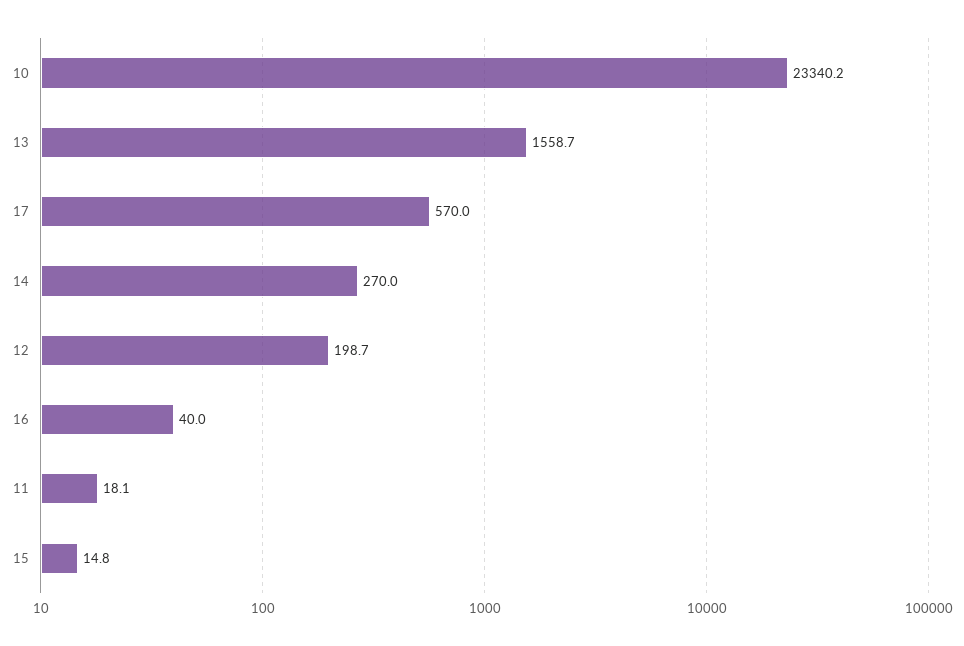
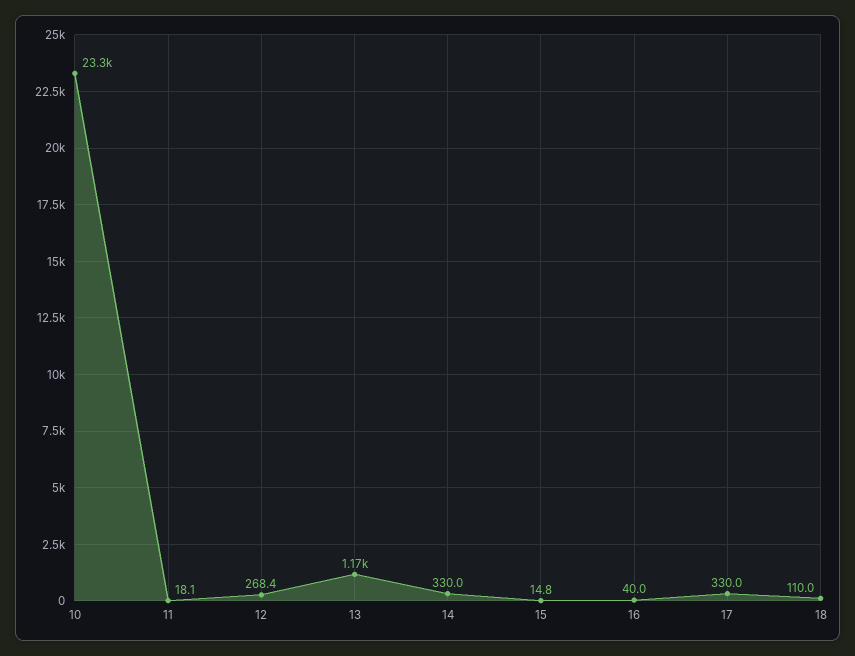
  {
    "10": 23340.2,
-   "13": 1558.7,
+   "13": 1170,
-   "17": 570,
+   "17": 330,
-   "14": 270,
+   "14": 330,
-   "12": 198.7,
+   "12": 268.4,
    "16": 40,
    "11": 18.1,
-   "15": 14.8
+   "15": 14.8,
+   "18": 110
  }

